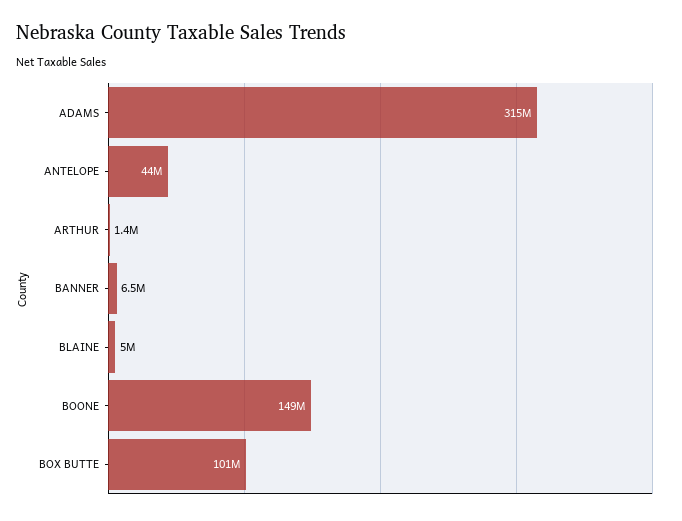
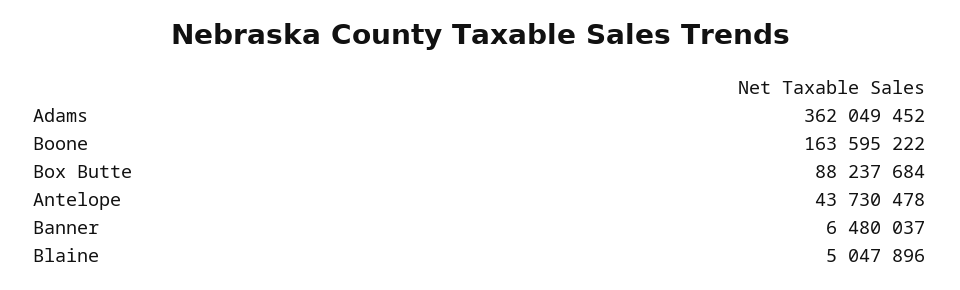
  {
-   "ADAMS": 315000000,
+   "ADAMS": 362049452,
    "ANTELOPE": 43730478,
-   "ARTHUR": 1400000,
    "BANNER": 6480037,
    "BLAINE": 5047896,
-   "BOONE": 149000000,
+   "BOONE": 163595222,
-   "BOX BUTTE": 101000000
+   "BOX BUTTE": 88237684
  }

